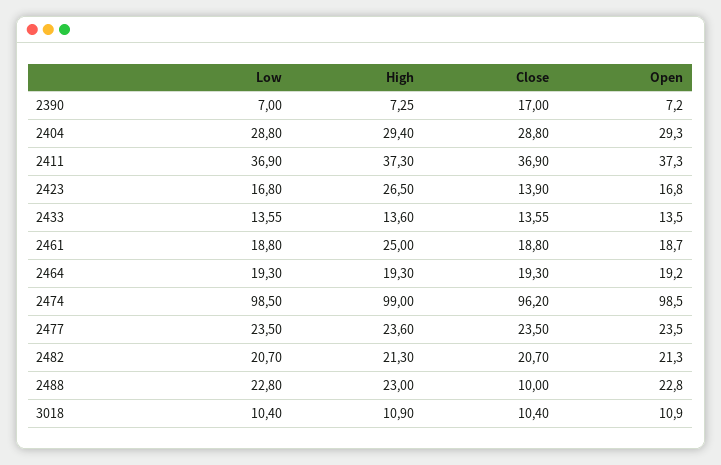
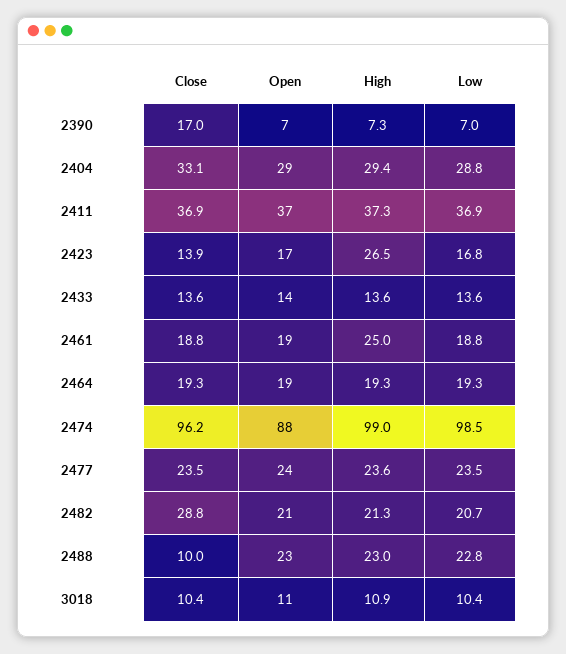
  {
    "Low": {
      "2390": 7,
      "2404": 28.8,
      "2411": 36.9,
      "2423": 16.8,
      "2433": 13.55,
      "2461": 18.8,
      "2464": 19.3,
      "2474": 98.5,
      "2477": 23.5,
      "2482": 20.7,
      "2488": 22.8,
      "3018": 10.4
    },
    "High": {
      "2390": 7.25,
      "2404": 29.4,
      "2411": 37.3,
      "2423": 26.5,
      "2433": 13.6,
      "2461": 25,
      "2464": 19.3,
      "2474": 99,
      "2477": 23.6,
      "2482": 21.3,
      "2488": 23,
      "3018": 10.9
    },
    "Close": {
      "2390": 17,
-     "2404": 28.8,
+     "2404": 33.1,
      "2411": 36.9,
      "2423": 13.9,
      "2433": 13.55,
      "2461": 18.8,
      "2464": 19.3,
      "2474": 96.2,
      "2477": 23.5,
-     "2482": 20.7,
+     "2482": 28.8,
      "2488": 10,
      "3018": 10.4
    },
    "Open": {
      "2390": 7.2,
      "2404": 29.3,
      "2411": 37.3,
      "2423": 16.8,
      "2433": 13.5,
      "2461": 18.7,
      "2464": 19.2,
-     "2474": 98.5,
+     "2474": 88,
      "2477": 23.5,
      "2482": 21.3,
      "2488": 22.8,
      "3018": 10.9
    }
  }

